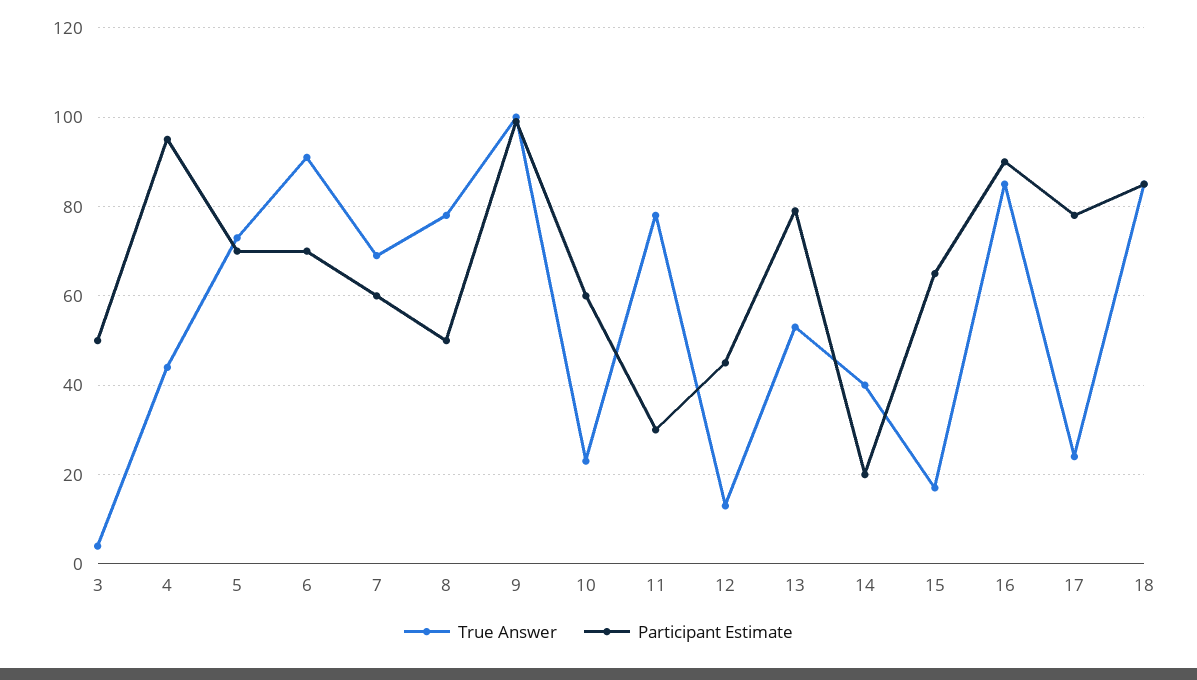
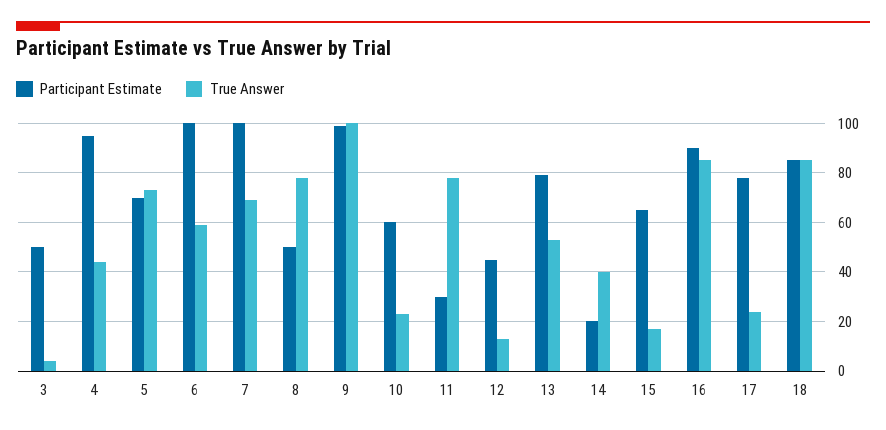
  {
    "True Answer": {
      "3": 5,
      "4": 45,
      "5": 75,
-     "6": 90,
+     "6": 60,
      "7": 70,
      "8": 80,
      "9": 100,
      "10": 25,
      "11": 80,
      "12": 15,
      "13": 55,
      "14": 40,
      "15": 15,
      "16": 85,
      "17": 25,
      "18": 85
    },
    "Participant Estimate": {
      "3": 50,
      "4": 95,
      "5": 70,
-     "6": 70,
+     "6": 100,
-     "7": 60,
+     "7": 100,
      "8": 50,
      "9": 100,
      "10": 60,
      "11": 30,
      "12": 45,
      "13": 80,
      "14": 20,
      "15": 65,
      "16": 90,
      "17": 80,
      "18": 85
    }
  }

